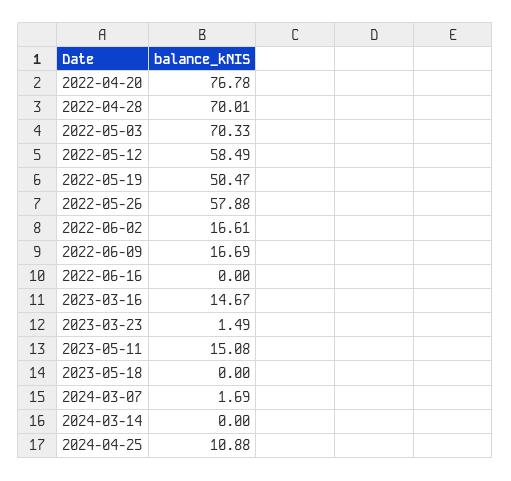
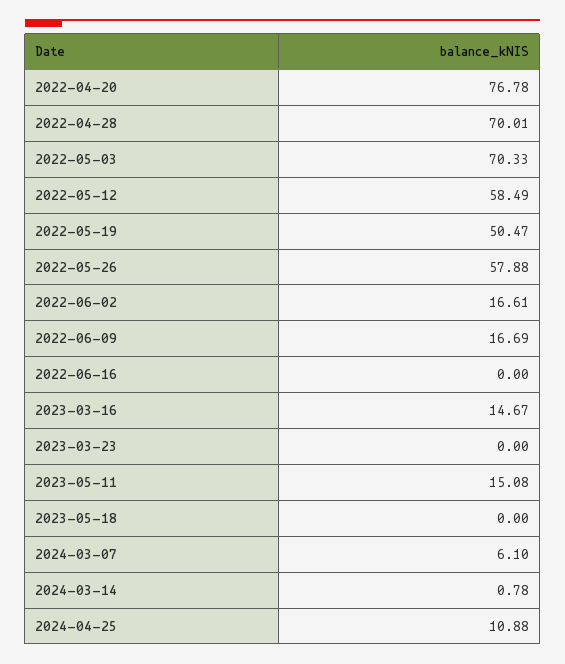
  {
    "2022-04-20": 76.78,
    "2022-04-28": 70.01,
    "2022-05-03": 70.33,
    "2022-05-12": 58.49,
    "2022-05-19": 50.47,
    "2022-05-26": 57.88,
    "2022-06-02": 16.61,
    "2022-06-09": 16.69,
    "2022-06-16": 0,
    "2023-03-16": 14.67,
-   "2023-03-23": 1.49,
+   "2023-03-23": 0,
    "2023-05-11": 15.08,
    "2023-05-18": 0,
-   "2024-03-07": 1.69,
+   "2024-03-07": 6.1,
-   "2024-03-14": 0,
+   "2024-03-14": 0.78,
    "2024-04-25": 10.88
  }

